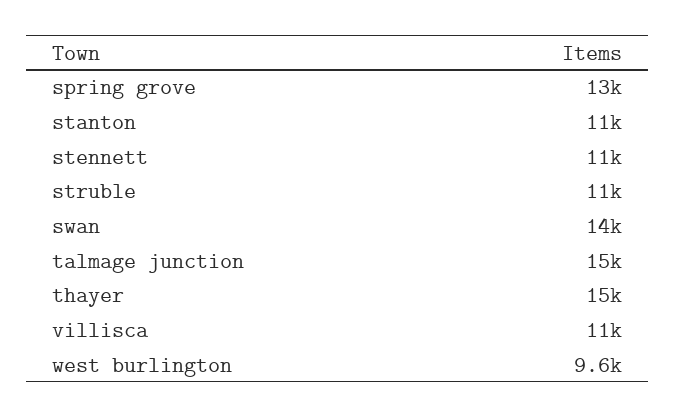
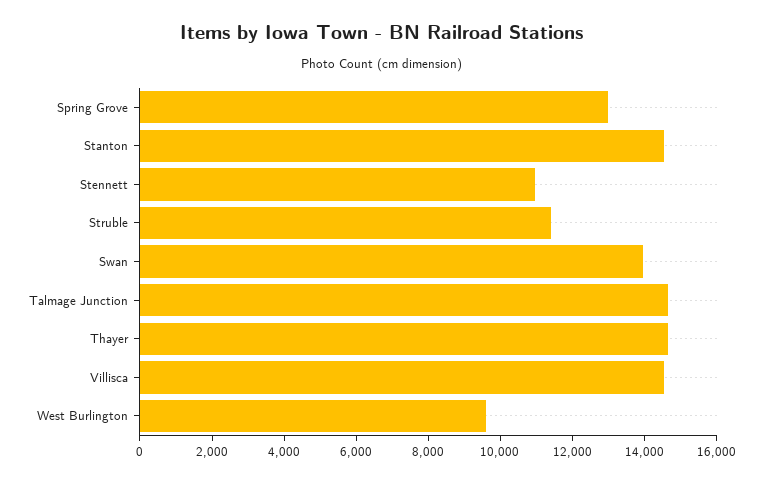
  {
    "spring grove": 13000,
-   "stanton": 11000,
+   "stanton": 14500,
    "stennett": 11000,
    "struble": 11000,
    "swan": 14000,
    "talmage junction": 15000,
    "thayer": 15000,
-   "villisca": 11000,
+   "villisca": 14500,
    "west burlington": 9600
  }

